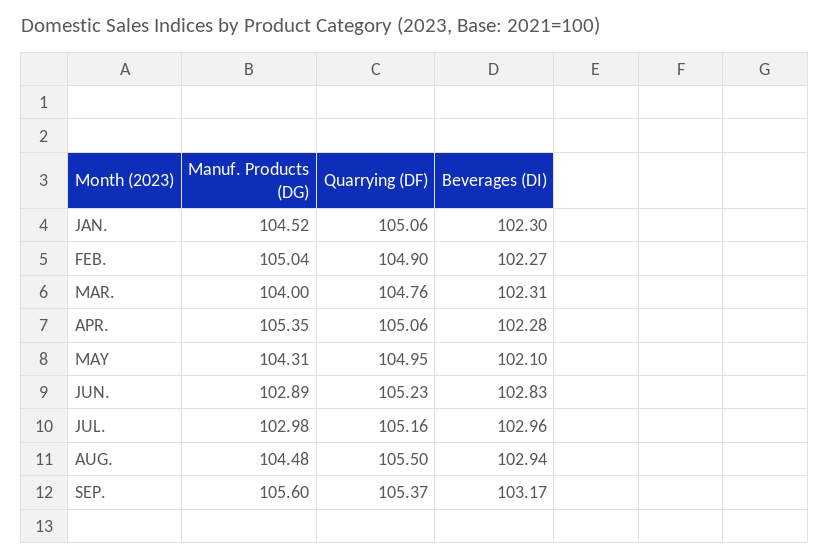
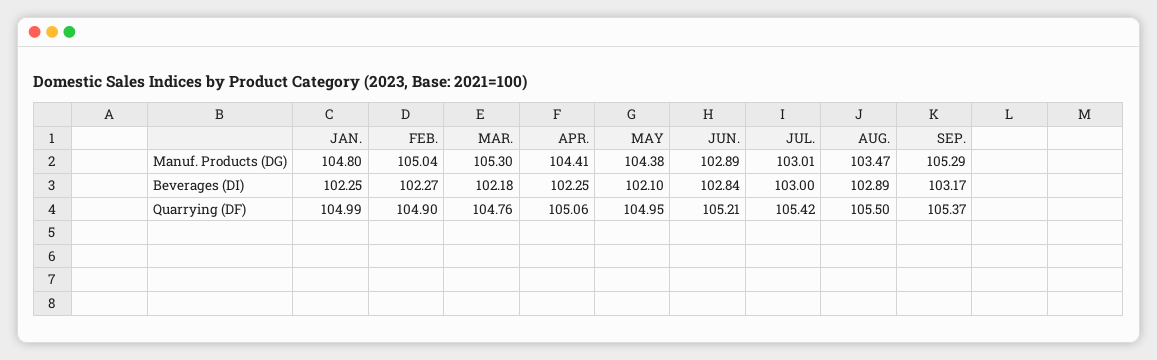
  {
    "Manuf. Products (DG)": {
-     "JAN.": 104.52,
+     "JAN.": 104.8,
      "FEB.": 105.04,
-     "MAR.": 104,
+     "MAR.": 105.3,
-     "APR.": 105.35,
+     "APR.": 104.41,
-     "MAY": 104.31,
+     "MAY": 104.38,
      "JUN.": 102.89,
-     "JUL.": 102.98,
+     "JUL.": 103.01,
-     "AUG.": 104.48,
+     "AUG.": 103.47,
-     "SEP.": 105.6
+     "SEP.": 105.29
    },
    "Quarrying (DF)": {
-     "JAN.": 105.06,
+     "JAN.": 104.99,
      "FEB.": 104.9,
      "MAR.": 104.76,
      "APR.": 105.06,
      "MAY": 104.95,
-     "JUN.": 105.23,
+     "JUN.": 105.21,
-     "JUL.": 105.16,
+     "JUL.": 105.42,
      "AUG.": 105.5,
      "SEP.": 105.37
    },
    "Beverages (DI)": {
-     "JAN.": 102.3,
+     "JAN.": 102.25,
      "FEB.": 102.27,
-     "MAR.": 102.31,
+     "MAR.": 102.18,
-     "APR.": 102.28,
+     "APR.": 102.25,
      "MAY": 102.1,
-     "JUN.": 102.83,
+     "JUN.": 102.84,
-     "JUL.": 102.96,
+     "JUL.": 103,
-     "AUG.": 102.94,
+     "AUG.": 102.89,
      "SEP.": 103.17
    }
  }

